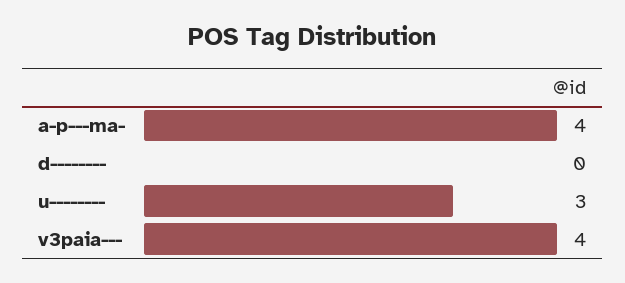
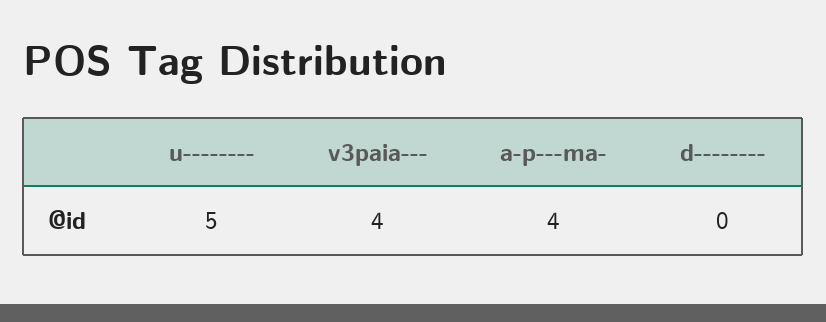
  {
    "a-p---ma-": 4,
    "d--------": 0,
-   "u--------": 3,
+   "u--------": 5,
    "v3paia---": 4
  }

